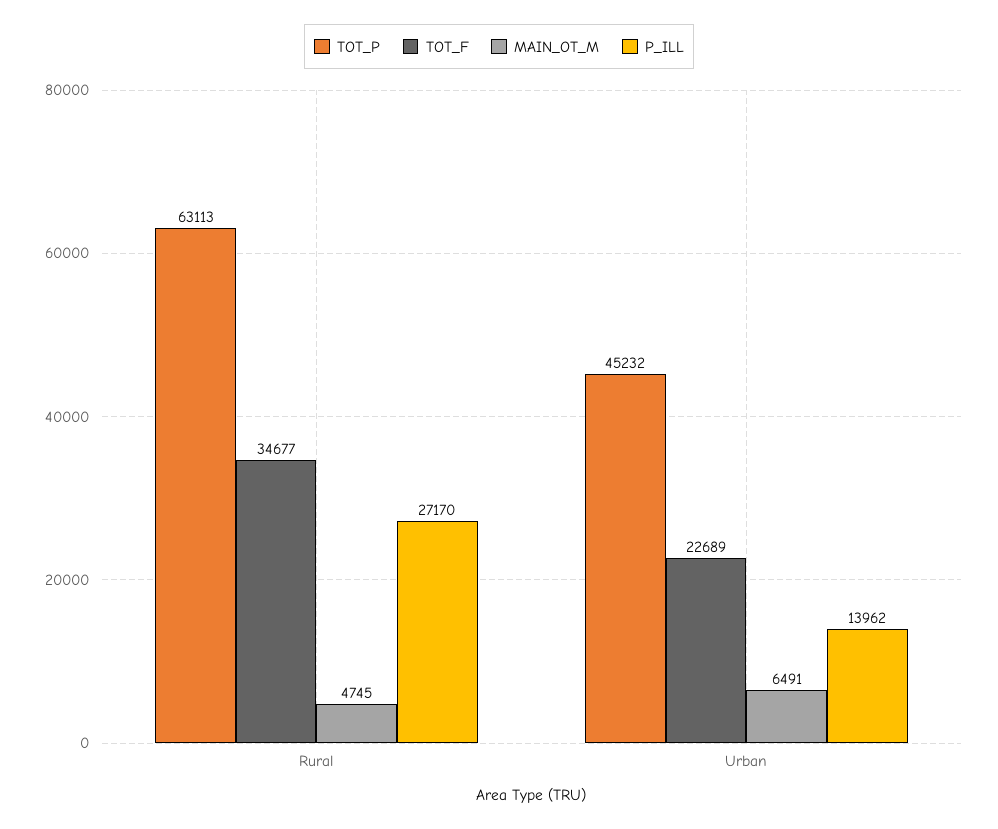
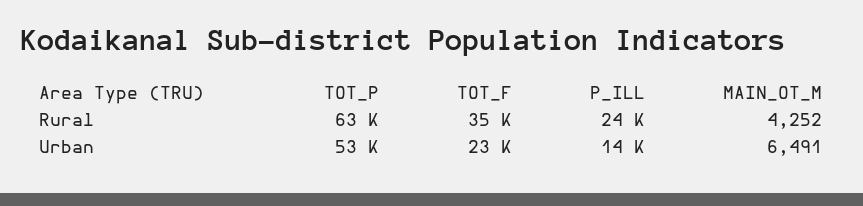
  {
    "TOT_P": {
      "Rural": 63113,
-     "Urban": 45232
+     "Urban": 53000
    },
    "TOT_F": {
      "Rural": 34677,
      "Urban": 22689
    },
    "MAIN_OT_M": {
-     "Rural": 4745,
+     "Rural": 4252,
      "Urban": 6491
    },
    "P_ILL": {
-     "Rural": 27170,
+     "Rural": 24000,
      "Urban": 13962
    }
  }

